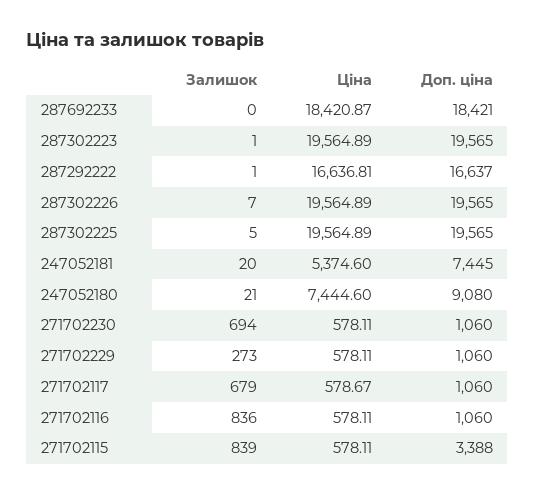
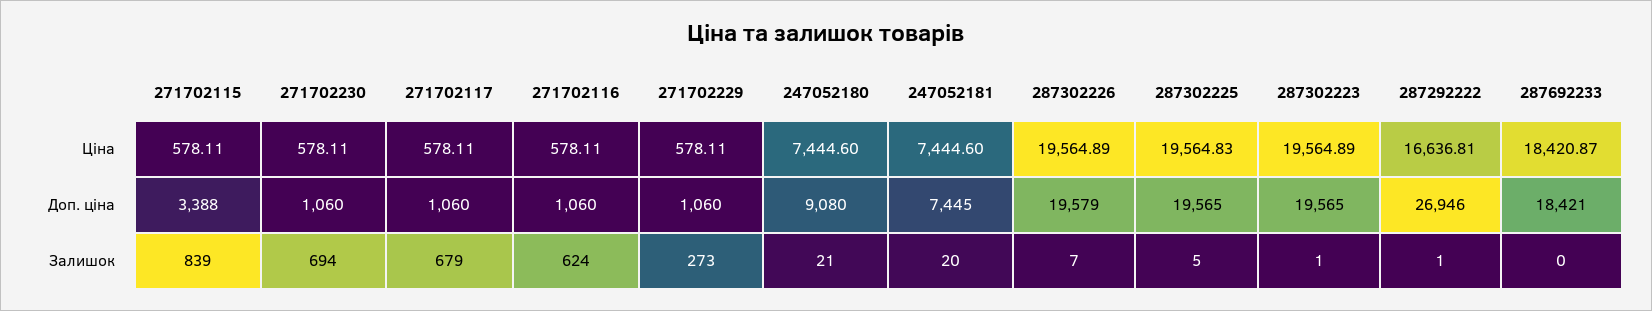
  {
    "Залишок": {
      "287692233": 0,
      "287302223": 1,
      "287292222": 1,
      "287302226": 7,
      "287302225": 5,
      "247052181": 20,
      "247052180": 21,
      "271702230": 694,
      "271702229": 273,
      "271702117": 679,
-     "271702116": 836,
+     "271702116": 624,
      "271702115": 839
    },
    "Ціна": {
      "287692233": 18420.87,
      "287302223": 19564.89,
      "287292222": 16636.81,
      "287302226": 19564.89,
-     "287302225": 19564.89,
+     "287302225": 19564.83,
-     "247052181": 5374.6,
+     "247052181": 7444.6,
      "247052180": 7444.6,
      "271702230": 578.11,
      "271702229": 578.11,
-     "271702117": 578.67,
+     "271702117": 578.11,
      "271702116": 578.11,
      "271702115": 578.11
    },
    "Доп. ціна": {
      "287692233": 18421,
      "287302223": 19565,
-     "287292222": 16637,
+     "287292222": 26946,
-     "287302226": 19565,
+     "287302226": 19579,
      "287302225": 19565,
      "247052181": 7445,
      "247052180": 9080,
      "271702230": 1060,
      "271702229": 1060,
      "271702117": 1060,
      "271702116": 1060,
      "271702115": 3388
    }
  }

